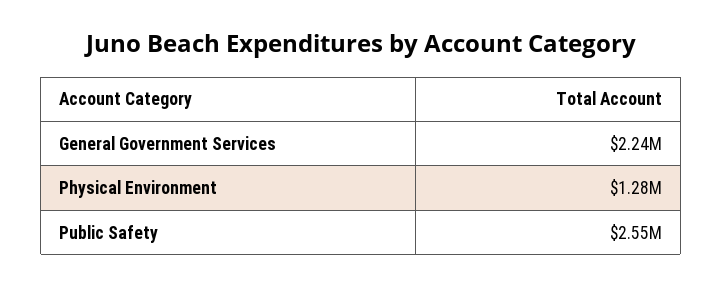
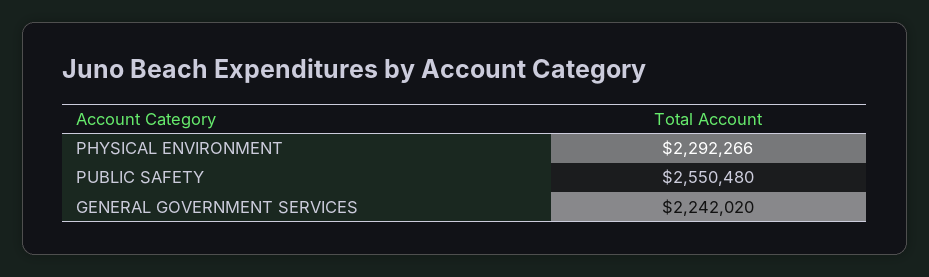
  {
    "General Government Services": 2242020,
-   "Physical Environment": 1280000,
+   "Physical Environment": 2292266,
    "Public Safety": 2550480
  }

